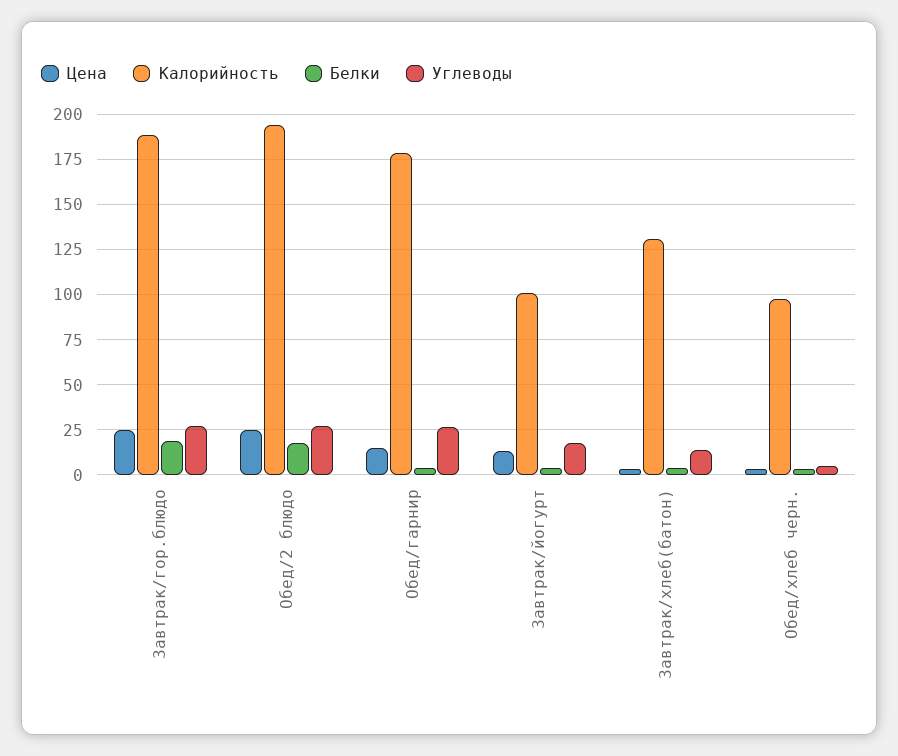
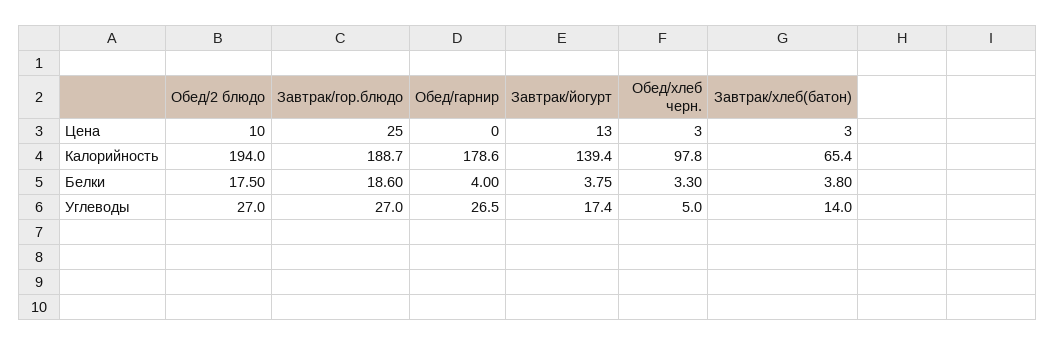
  {
    "Цена": {
      "Завтрак/гор.блюдо": 25,
-     "Обед/2 блюдо": 25,
+     "Обед/2 блюдо": 10,
-     "Обед/гарнир": 15,
+     "Обед/гарнир": 0,
      "Завтрак/йогурт": 13,
      "Завтрак/хлеб(батон)": 3,
      "Обед/хлеб черн.": 3
    },
    "Калорийность": {
      "Завтрак/гор.блюдо": 188.7,
      "Обед/2 блюдо": 194,
      "Обед/гарнир": 178.6,
-     "Завтрак/йогурт": 100,
+     "Завтрак/йогурт": 139.4,
-     "Завтрак/хлеб(батон)": 130,
+     "Завтрак/хлеб(батон)": 65.4,
      "Обед/хлеб черн.": 97.8
    },
    "Белки": {
      "Завтрак/гор.блюдо": 18.6,
      "Обед/2 блюдо": 17.5,
      "Обед/гарнир": 4,
      "Завтрак/йогурт": 3.75,
      "Завтрак/хлеб(батон)": 3.8,
      "Обед/хлеб черн.": 3.3
    },
    "Углеводы": {
      "Завтрак/гор.блюдо": 27,
      "Обед/2 блюдо": 27,
      "Обед/гарнир": 26.5,
      "Завтрак/йогурт": 17.4,
      "Завтрак/хлеб(батон)": 14,
      "Обед/хлеб черн.": 5
    }
  }

